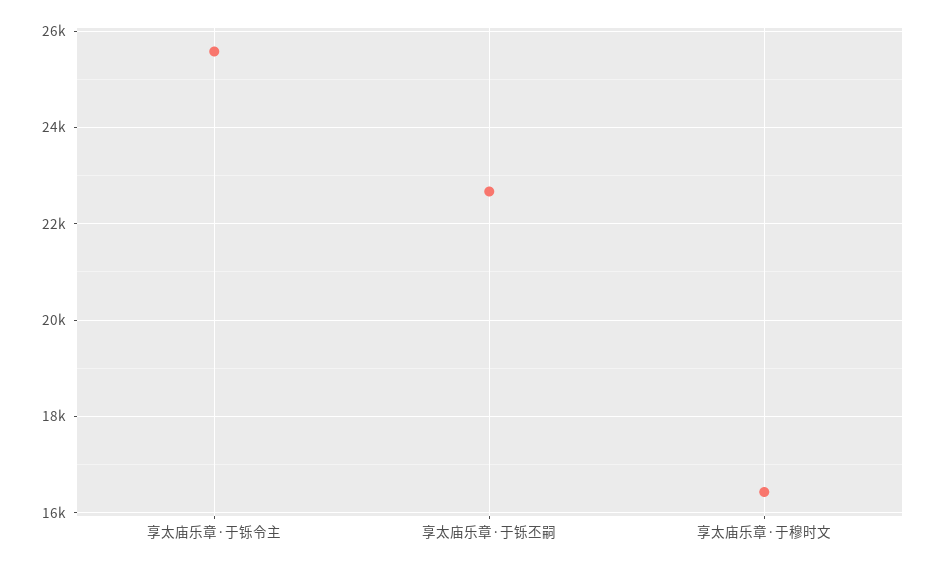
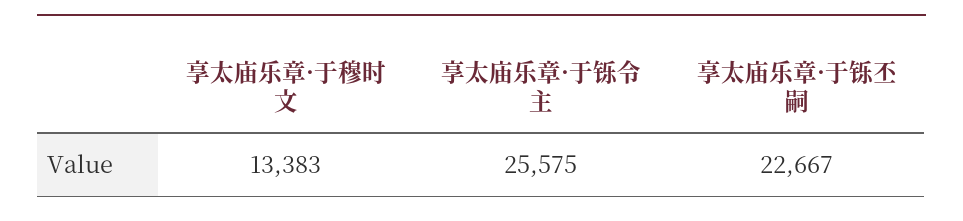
  {
    "享太庙乐章·于铄令主": 25575,
    "享太庙乐章·于铄丕嗣": 22667,
-   "享太庙乐章·于穆时文": 16400
+   "享太庙乐章·于穆时文": 13383
  }

